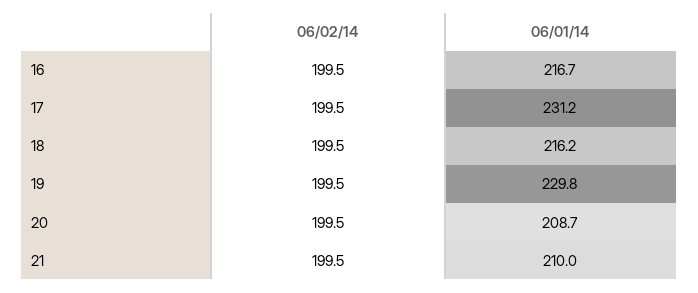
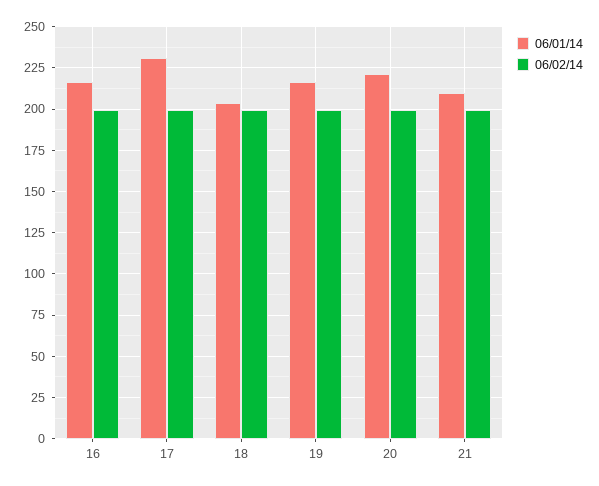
  {
    "06/02/14": {
      "16": 199.5,
      "17": 199.5,
      "18": 199.5,
      "19": 199.5,
      "20": 199.5,
      "21": 199.5
    },
    "06/01/14": {
      "16": 216.7,
      "17": 231.2,
-     "18": 216.2,
+     "18": 205,
-     "19": 229.8,
+     "19": 215,
-     "20": 208.7,
+     "20": 220,
      "21": 210
    }
  }

